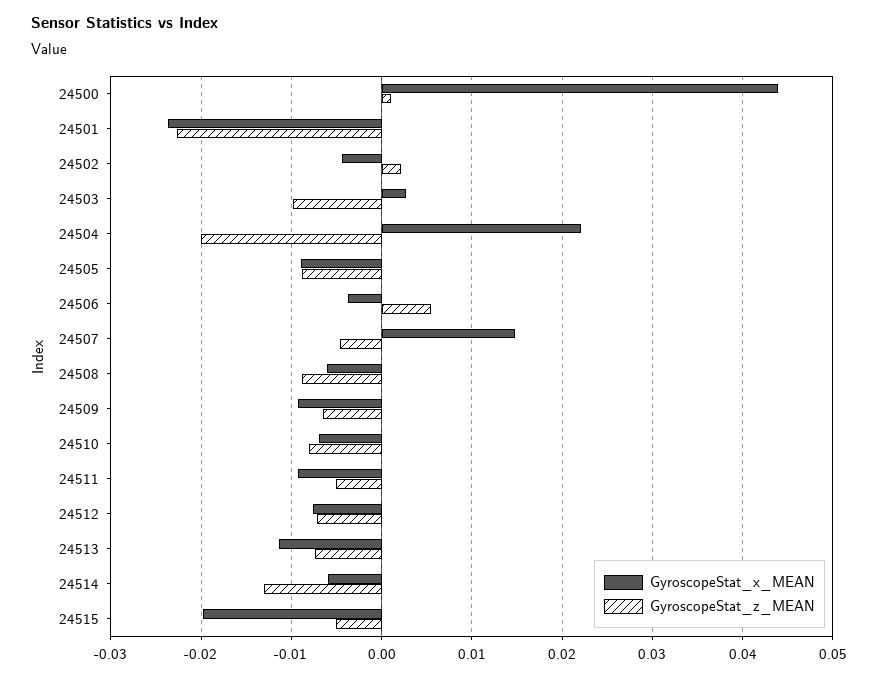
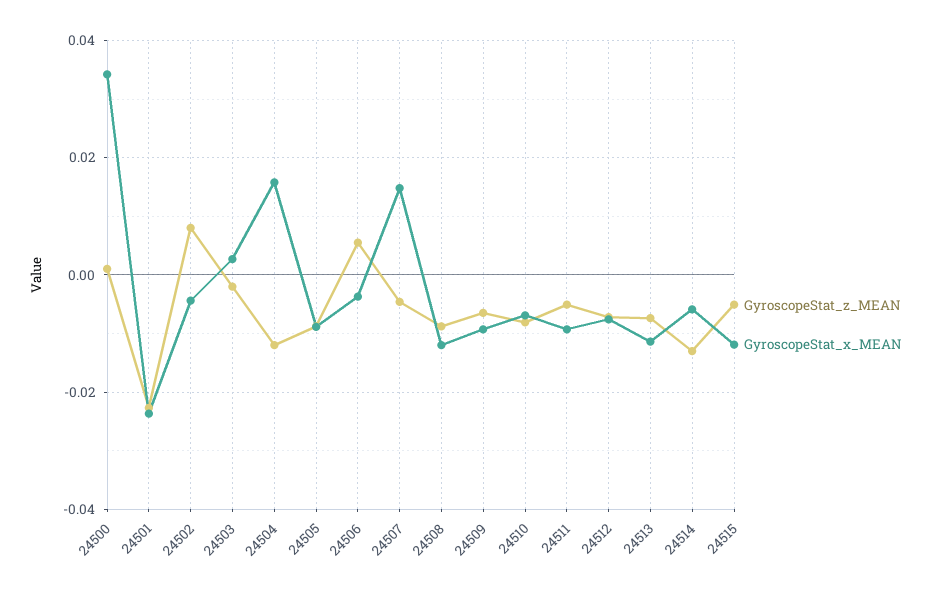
  {
    "GyroscopeStat_x_MEAN": {
-     "24500": 0.044,
+     "24500": 0.034,
      "24501": -0.024,
      "24502": -0.004,
      "24503": 0.003,
-     "24504": 0.022,
+     "24504": 0.016,
      "24505": -0.009,
      "24506": -0.004,
      "24507": 0.015,
-     "24508": -0.006,
+     "24508": -0.012,
      "24509": -0.009,
      "24510": -0.007,
      "24511": -0.009,
      "24512": -0.008,
      "24513": -0.011,
      "24514": -0.006,
-     "24515": -0.02
+     "24515": -0.012
    },
    "GyroscopeStat_z_MEAN": {
      "24500": 0.001,
      "24501": -0.023,
-     "24502": 0.002,
+     "24502": 0.008,
-     "24503": -0.01,
+     "24503": -0.002,
-     "24504": -0.02,
+     "24504": -0.012,
      "24505": -0.009,
      "24506": 0.006,
      "24507": -0.005,
      "24508": -0.009,
      "24509": -0.007,
      "24510": -0.008,
      "24511": -0.005,
      "24512": -0.007,
      "24513": -0.007,
      "24514": -0.013,
      "24515": -0.005
    }
  }

